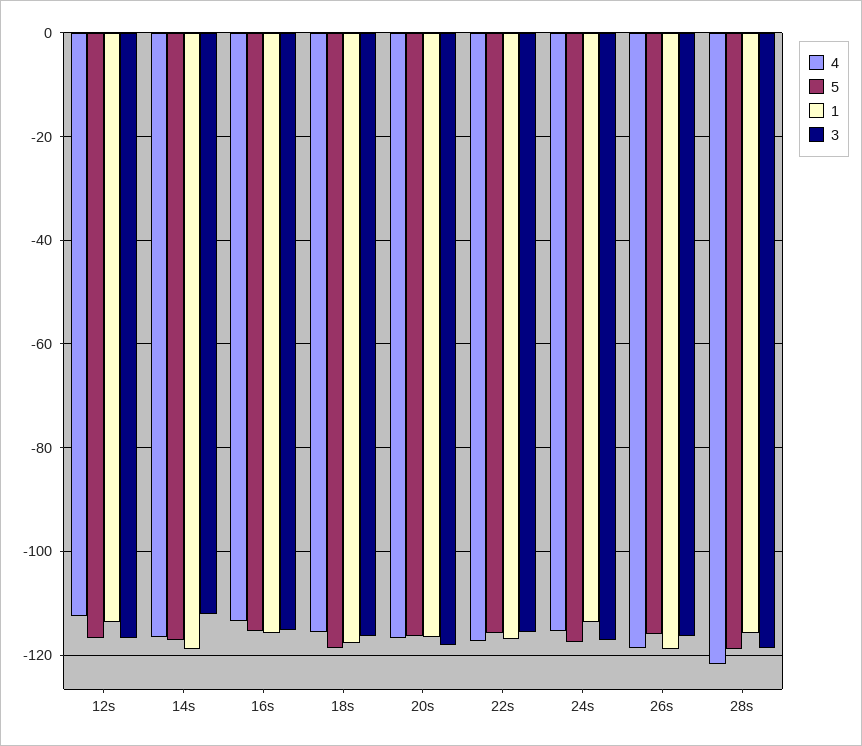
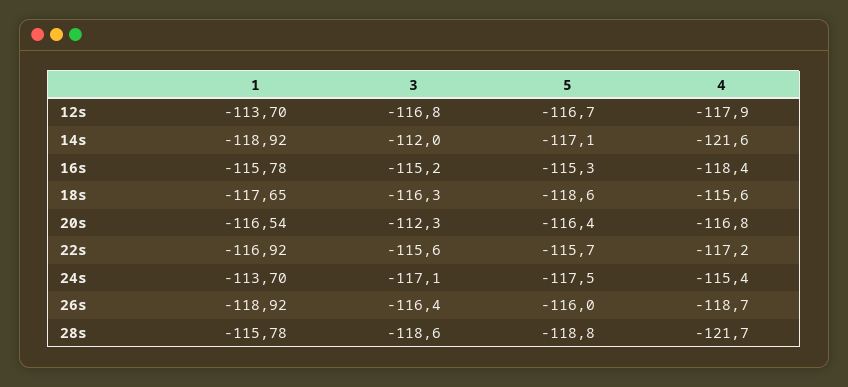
  {
    "4": {
-     "12s": -112,
+     "12s": -117.9,
-     "14s": -116,
+     "14s": -121.6,
-     "16s": -114,
+     "16s": -118.4,
      "18s": -115.6,
      "20s": -116.8,
      "22s": -117.2,
      "24s": -115.4,
      "26s": -118.7,
      "28s": -121.7
    },
    "5": {
      "12s": -116.7,
      "14s": -117.1,
      "16s": -115.3,
      "18s": -118.6,
      "20s": -116.4,
      "22s": -115.7,
      "24s": -117.5,
      "26s": -116,
      "28s": -118.8
    },
    "1": {
      "12s": -113.7,
      "14s": -118.92,
      "16s": -115.78,
      "18s": -117.65,
      "20s": -116.54,
      "22s": -116.92,
      "24s": -113.7,
      "26s": -118.92,
      "28s": -115.78
    },
    "3": {
      "12s": -116.8,
      "14s": -112,
      "16s": -115.2,
      "18s": -116.3,
-     "20s": -118,
+     "20s": -112.3,
      "22s": -115.6,
      "24s": -117.1,
      "26s": -116.4,
      "28s": -118.6
    }
  }

